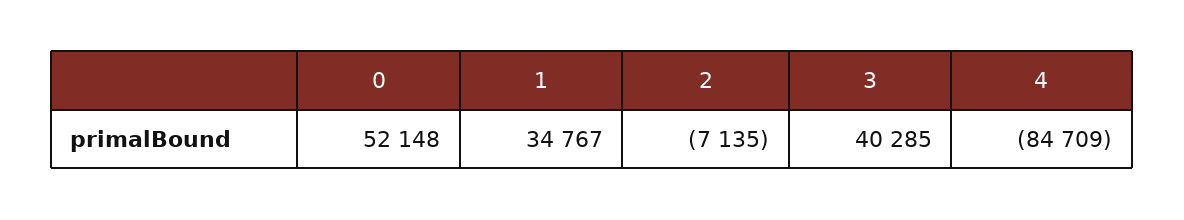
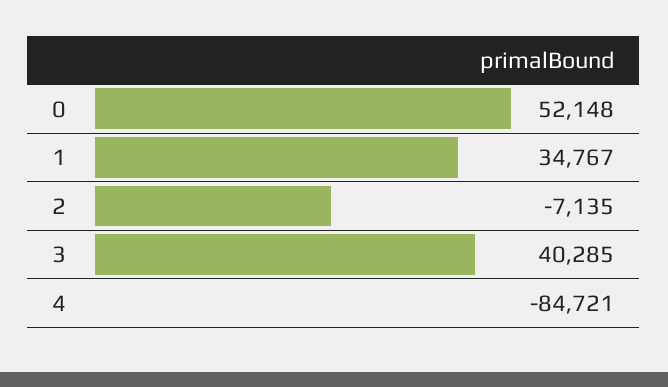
  {
    "0": 52148,
    "1": 34767,
    "2": -7135,
    "3": 40285,
-   "4": -84709
+   "4": -84721
  }

